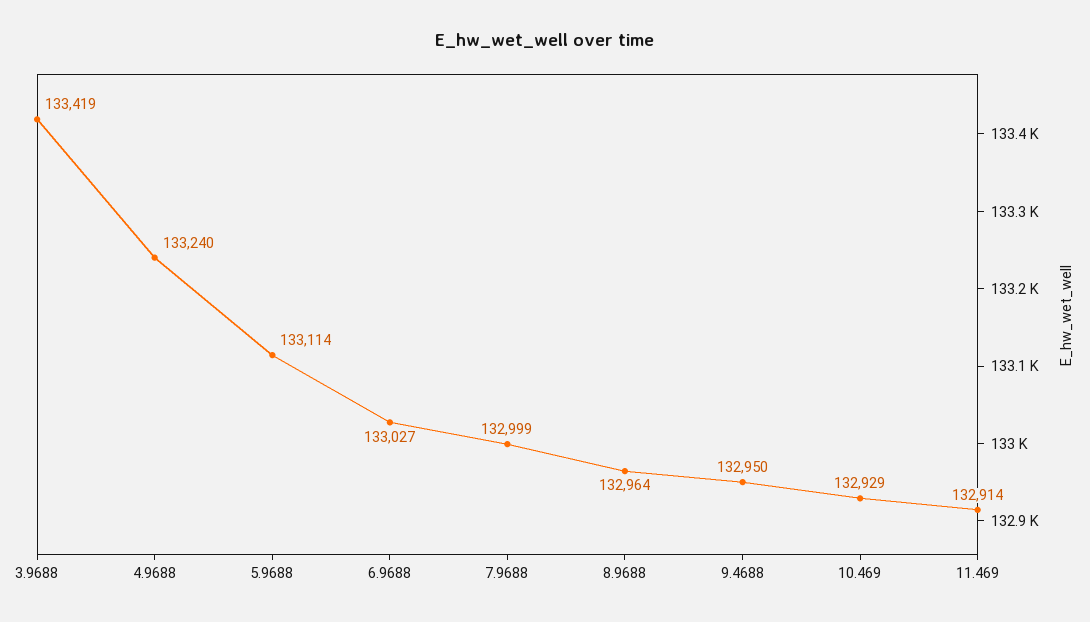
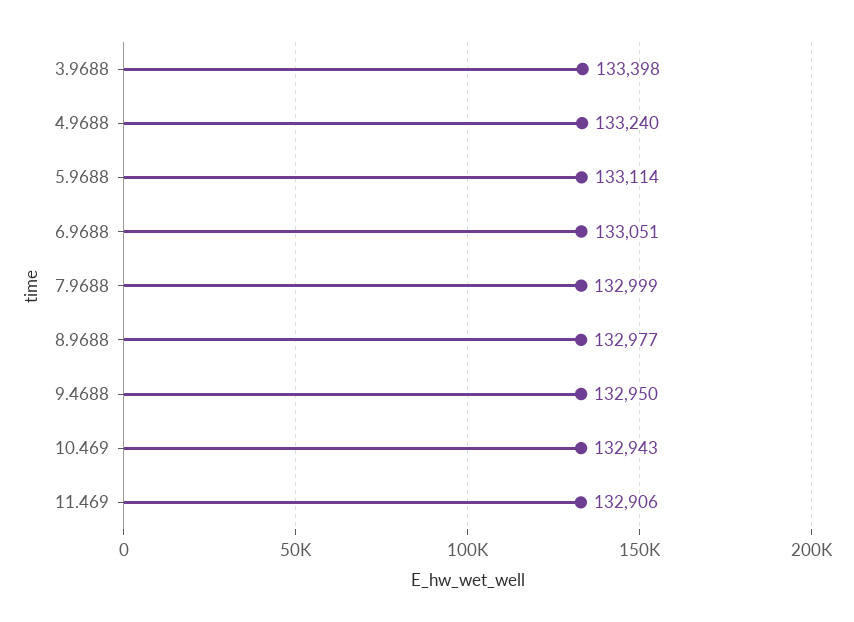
  {
-   "3.9688": 133419,
+   "3.9688": 133398,
    "4.9688": 133240,
    "5.9688": 133114,
-   "6.9688": 133027,
+   "6.9688": 133051,
    "7.9688": 132999,
-   "8.9688": 132964,
+   "8.9688": 132977,
    "9.4688": 132950,
-   "10.469": 132929,
+   "10.469": 132943,
-   "11.469": 132914
+   "11.469": 132906
  }

